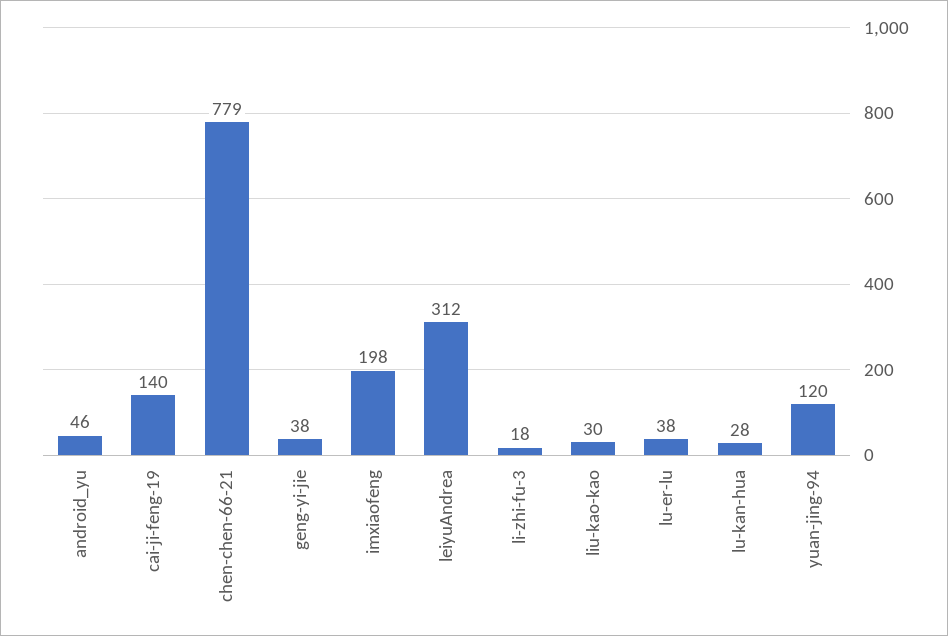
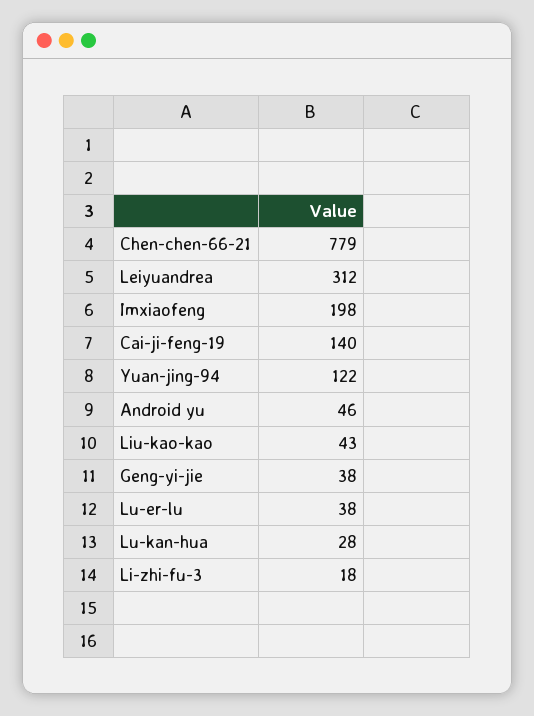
  {
    "android_yu": 46,
    "cai-ji-feng-19": 140,
    "chen-chen-66-21": 779,
    "geng-yi-jie": 38,
    "imxiaofeng": 198,
    "leiyuAndrea": 312,
    "li-zhi-fu-3": 18,
-   "liu-kao-kao": 30,
+   "liu-kao-kao": 43,
    "lu-er-lu": 38,
    "lu-kan-hua": 28,
-   "yuan-jing-94": 120
+   "yuan-jing-94": 122
  }

